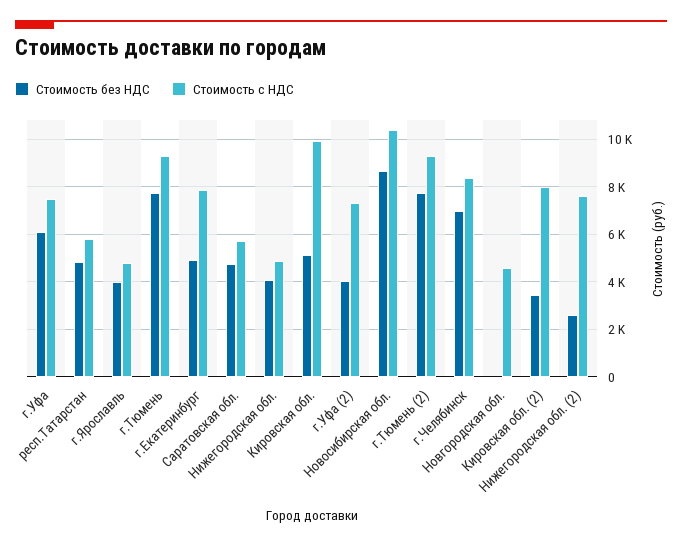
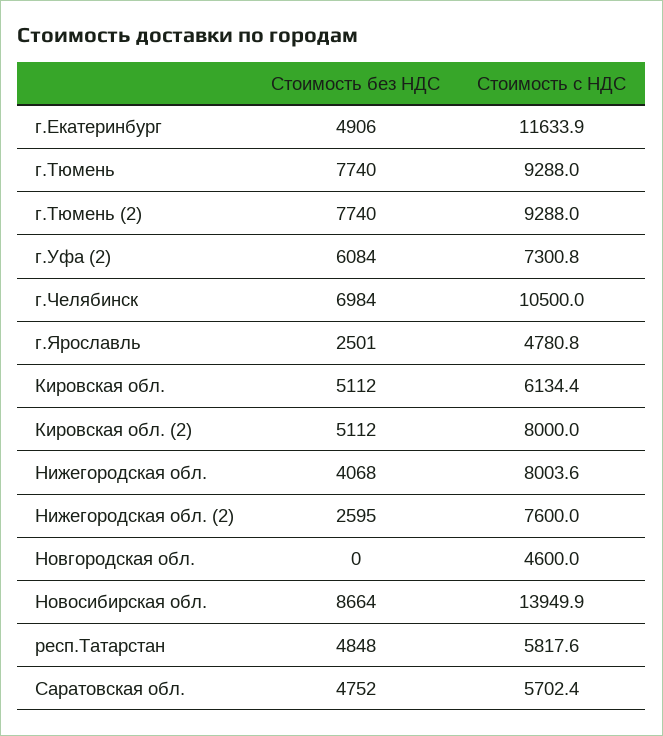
  {
    "Стоимость без НДС": {
-     "г.Уфа": 6000,
      "респ.Татарстан": 4848,
-     "г.Ярославль": 4000,
+     "г.Ярославль": 2501,
      "г.Тюмень": 7740,
      "г.Екатеринбург": 4906,
      "Саратовская обл.": 4752,
      "Нижегородская обл.": 4068,
      "Кировская обл.": 5112,
-     "г.Уфа (2)": 4000,
+     "г.Уфа (2)": 6084,
      "Новосибирская обл.": 8664,
      "г.Тюмень (2)": 7740,
      "г.Челябинск": 6984,
      "Новгородская обл.": 0,
-     "Кировская обл. (2)": 3500,
+     "Кировская обл. (2)": 5112,
      "Нижегородская обл. (2)": 2595
    },
    "Стоимость с НДС": {
-     "г.Уфа": 7500,
      "респ.Татарстан": 5817.6,
      "г.Ярославль": 4780.8,
      "г.Тюмень": 9288,
-     "г.Екатеринбург": 8000,
+     "г.Екатеринбург": 11633.9,
      "Саратовская обл.": 5702.4,
-     "Нижегородская обл.": 5000,
+     "Нижегородская обл.": 8003.6,
-     "Кировская обл.": 10000,
+     "Кировская обл.": 6134.4,
      "г.Уфа (2)": 7300.8,
-     "Новосибирская обл.": 10500,
+     "Новосибирская обл.": 13949.9,
      "г.Тюмень (2)": 9288,
-     "г.Челябинск": 8500,
+     "г.Челябинск": 10500,
      "Новгородская обл.": 4600,
      "Кировская обл. (2)": 8000,
      "Нижегородская обл. (2)": 7600
    }
  }

